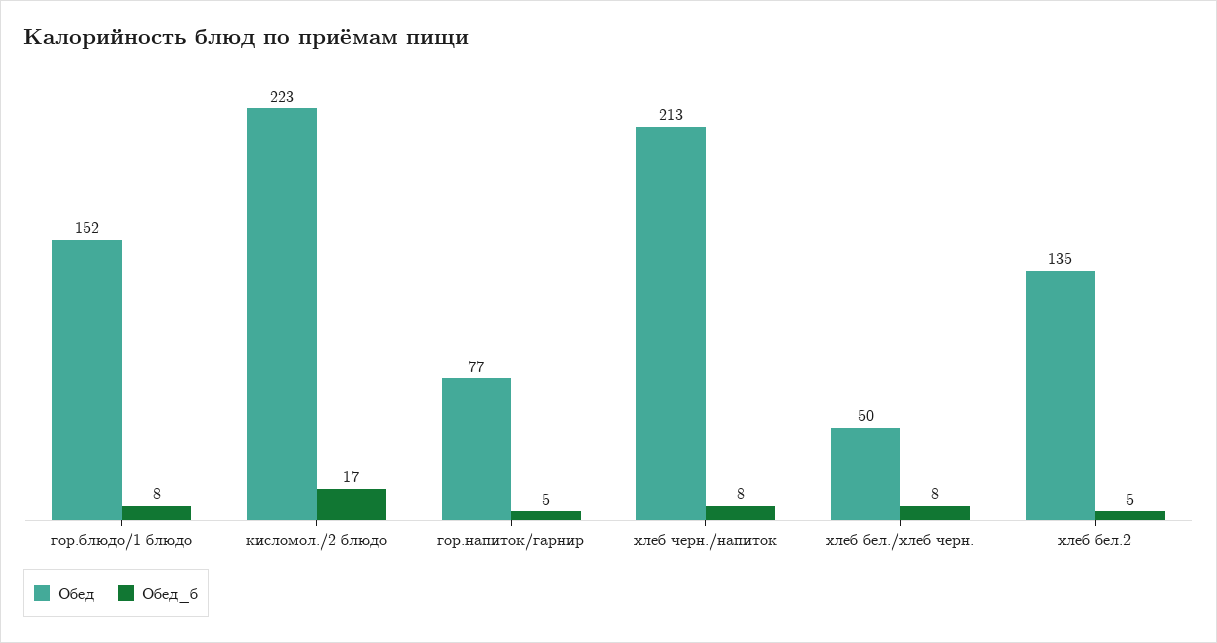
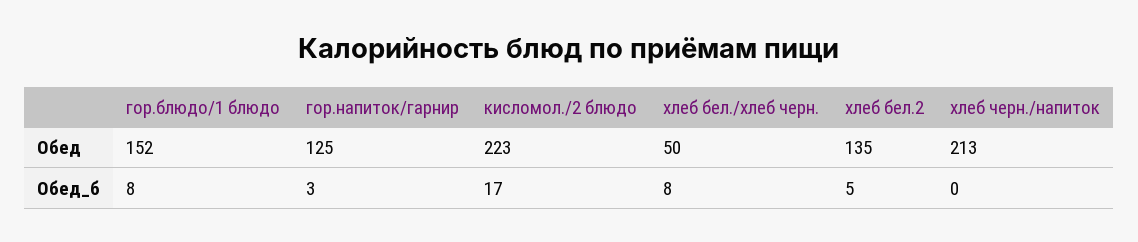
  {
    "Обед": {
      "гор.блюдо/1 блюдо": 152,
      "кисломол./2 блюдо": 223,
-     "гор.напиток/гарнир": 77,
+     "гор.напиток/гарнир": 125,
      "хлеб черн./напиток": 213,
      "хлеб бел./хлеб черн.": 50,
      "хлеб бел.2": 135
    },
    "Обед_б": {
      "гор.блюдо/1 блюдо": 8,
      "кисломол./2 блюдо": 17,
-     "гор.напиток/гарнир": 5,
+     "гор.напиток/гарнир": 3,
-     "хлеб черн./напиток": 8,
+     "хлеб черн./напиток": 0,
      "хлеб бел./хлеб черн.": 8,
      "хлеб бел.2": 5
    }
  }

